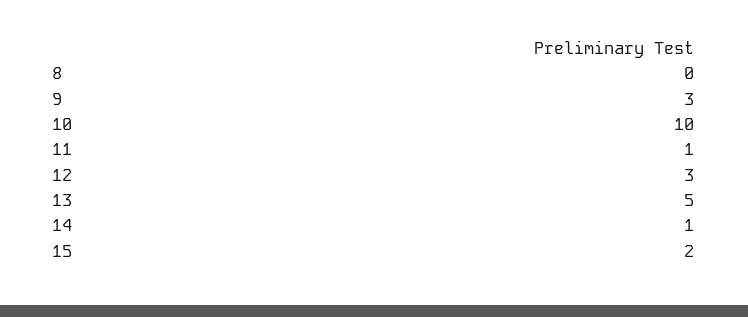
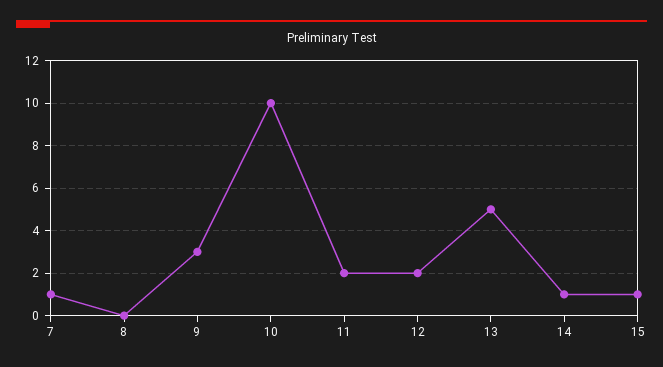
  {
    "8": 0,
    "9": 3,
    "10": 10,
-   "11": 1,
+   "11": 2,
-   "12": 3,
+   "12": 2,
    "13": 5,
    "14": 1,
-   "15": 2
+   "15": 1,
+   "7": 1
  }

